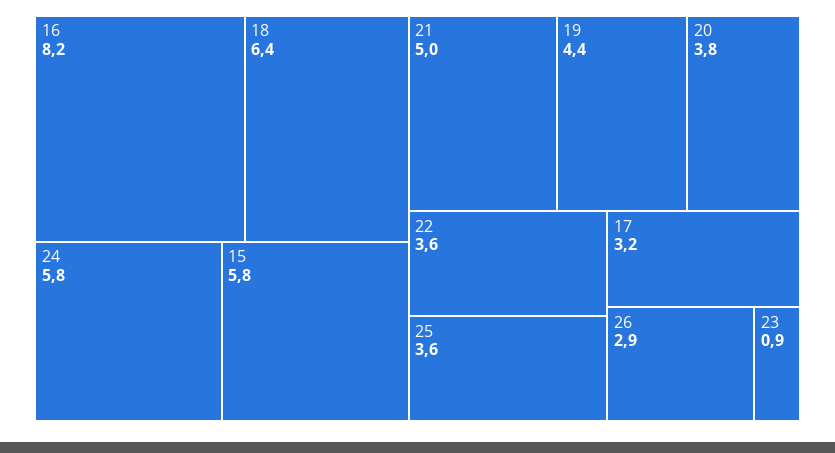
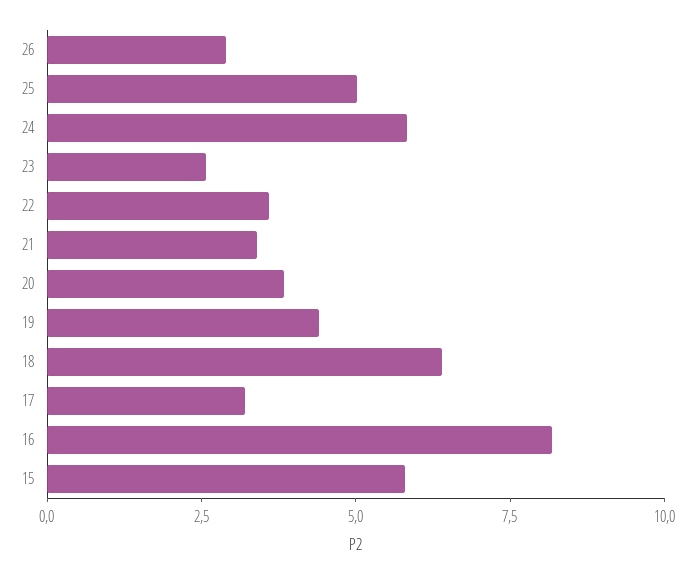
  {
    "16": 8.2,
    "18": 6.4,
    "24": 5.8,
    "15": 5.8,
-   "21": 5,
+   "21": 3.5,
    "19": 4.4,
    "20": 3.8,
    "22": 3.6,
-   "25": 3.6,
+   "25": 5,
    "17": 3.2,
    "26": 2.9,
-   "23": 0.9
+   "23": 2.5
  }

